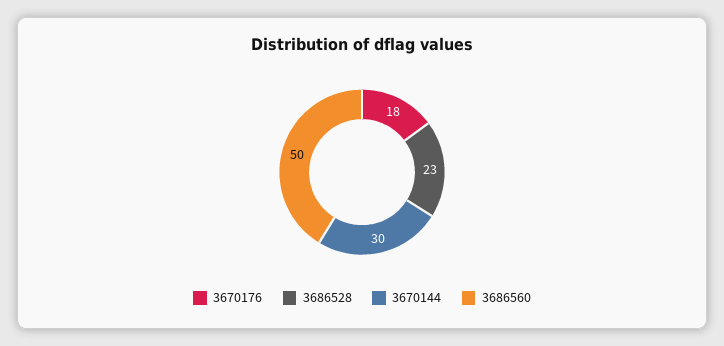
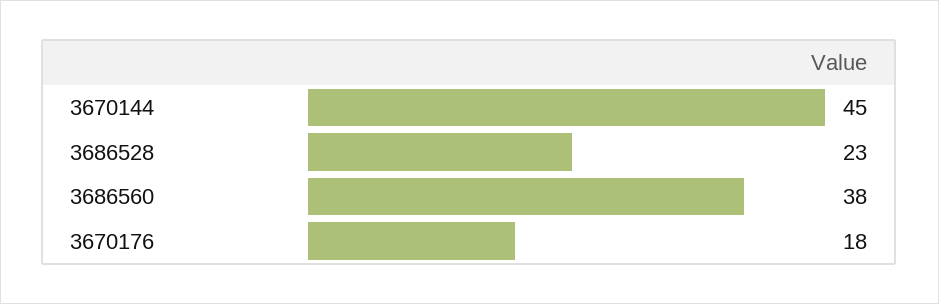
  {
    "3670176": 18,
    "3686528": 23,
-   "3670144": 30,
+   "3670144": 45,
-   "3686560": 50
+   "3686560": 38
  }

